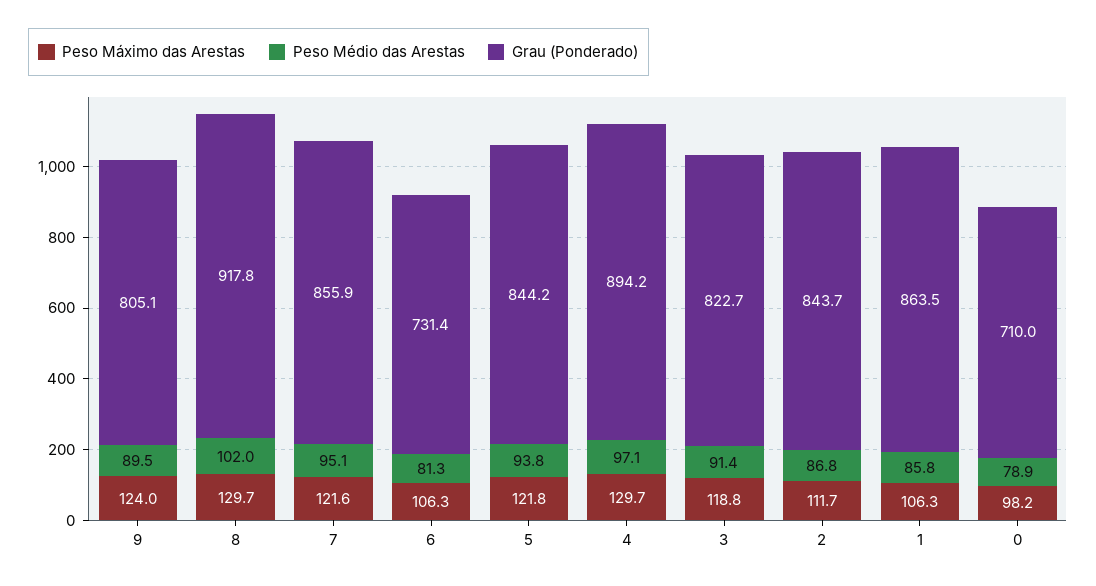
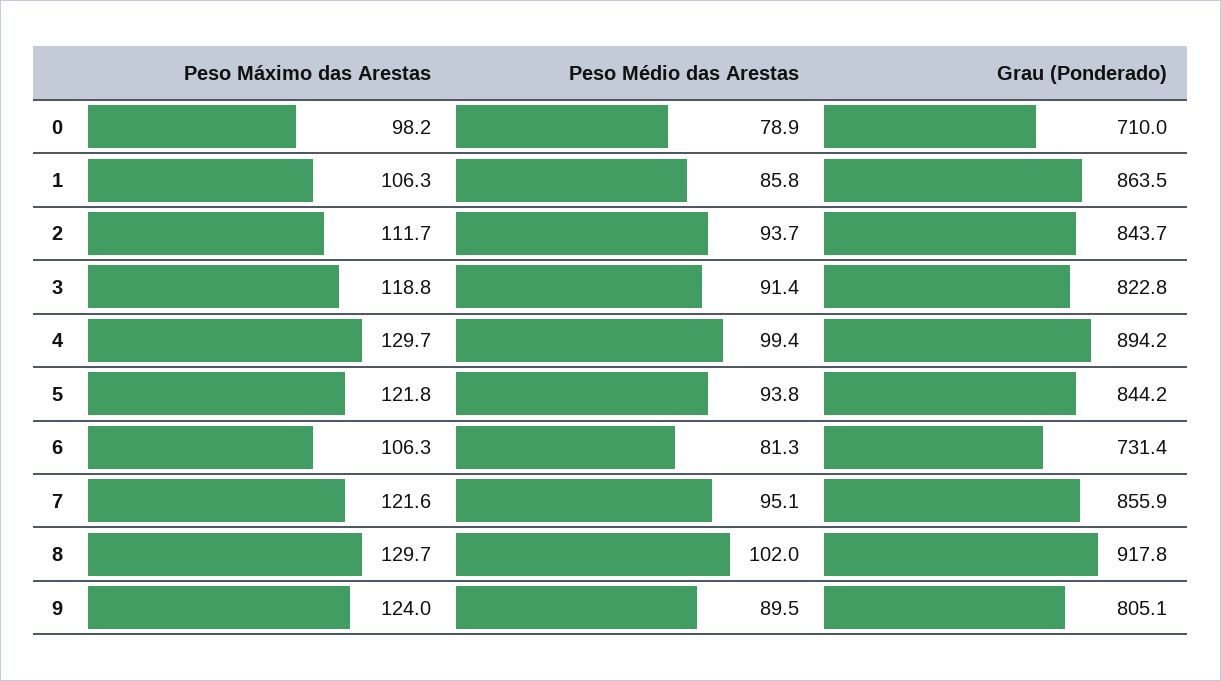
  {
    "Peso Máximo das Arestas": {
      "9": 124,
      "8": 129.7,
      "7": 121.6,
      "6": 106.3,
      "5": 121.8,
      "4": 129.7,
      "3": 118.8,
      "2": 111.7,
      "1": 106.3,
      "0": 98.2
    },
    "Peso Médio das Arestas": {
      "9": 89.5,
      "8": 102,
      "7": 95.1,
      "6": 81.3,
      "5": 93.8,
-     "4": 97.1,
+     "4": 99.4,
      "3": 91.4,
-     "2": 86.8,
+     "2": 93.7,
      "1": 85.8,
      "0": 78.9
    },
    "Grau (Ponderado)": {
      "9": 805.1,
      "8": 917.8,
      "7": 855.9,
      "6": 731.4,
      "5": 844.2,
      "4": 894.2,
-     "3": 822.7,
+     "3": 822.8,
      "2": 843.7,
      "1": 863.5,
      "0": 710
    }
  }

